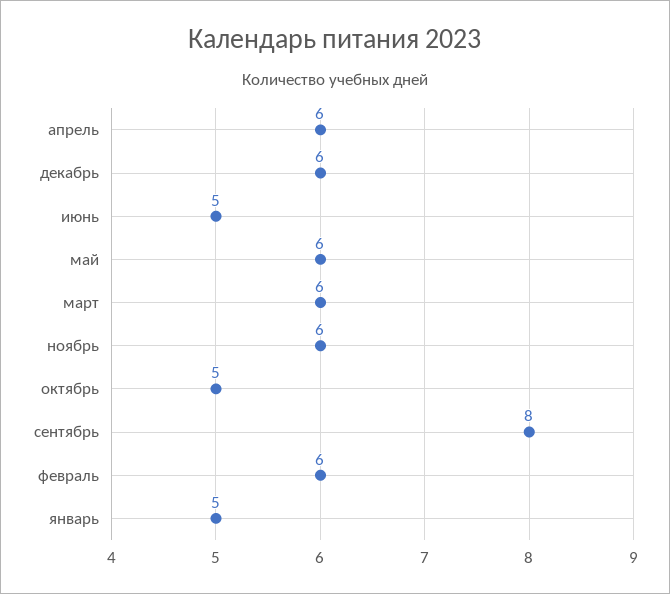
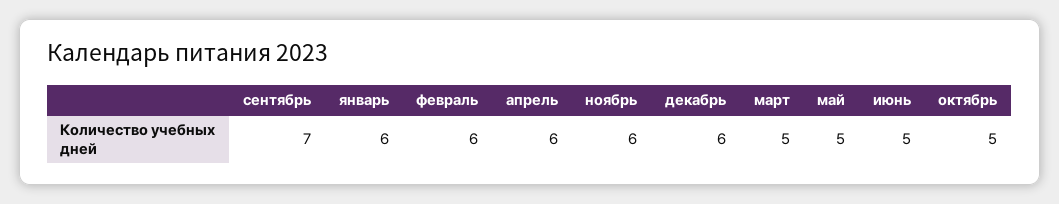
  {
    "апрель": 6,
    "декабрь": 6,
    "июнь": 5,
-   "май": 6,
+   "май": 5,
-   "март": 6,
+   "март": 5,
    "ноябрь": 6,
    "октябрь": 5,
-   "сентябрь": 8,
+   "сентябрь": 7,
    "февраль": 6,
-   "январь": 5
+   "январь": 6
  }

